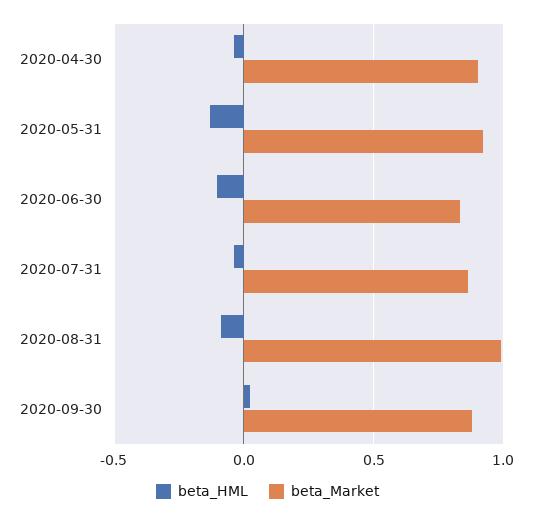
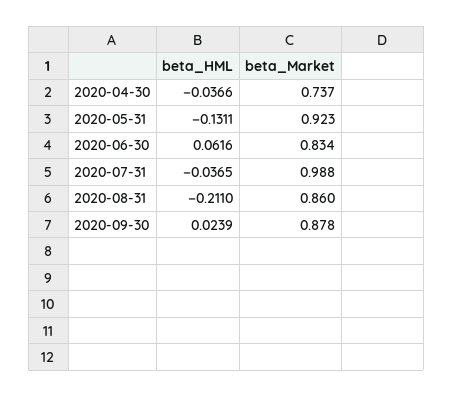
  {
    "beta_HML": {
      "2020-04-30": -0.0366,
      "2020-05-31": -0.1311,
-     "2020-06-30": -0.1,
+     "2020-06-30": 0.0616,
      "2020-07-31": -0.0365,
-     "2020-08-31": -0.1,
+     "2020-08-31": -0.211,
      "2020-09-30": 0.0239
    },
    "beta_Market": {
-     "2020-04-30": 0.9,
+     "2020-04-30": 0.737,
      "2020-05-31": 0.923,
      "2020-06-30": 0.834,
-     "2020-07-31": 0.85,
+     "2020-07-31": 0.988,
-     "2020-08-31": 1,
+     "2020-08-31": 0.86,
      "2020-09-30": 0.878
    }
  }

